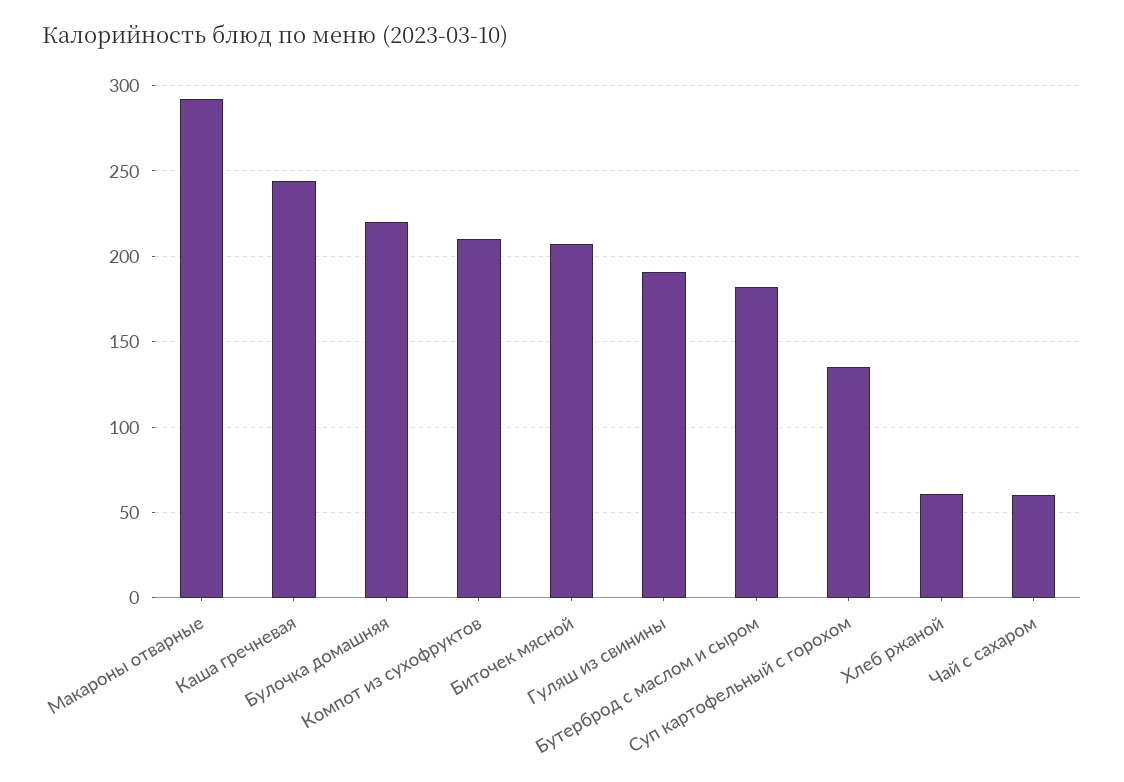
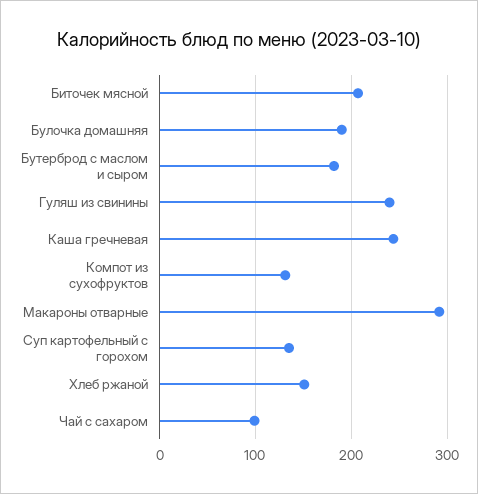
  {
    "Макароны отварные": 290,
    "Каша гречневая": 245,
-   "Булочка домашняя": 220,
+   "Булочка домашняя": 190,
-   "Компот из сухофруктов": 210,
+   "Компот из сухофруктов": 130,
    "Биточек мясной": 205,
-   "Гуляш из свинины": 190,
+   "Гуляш из свинины": 240,
    "Бутерброд с маслом и сыром": 180,
    "Суп картофельный с горохом": 135,
-   "Хлеб ржаной": 60,
+   "Хлеб ржаной": 150,
-   "Чай с сахаром": 60
+   "Чай с сахаром": 100
  }

